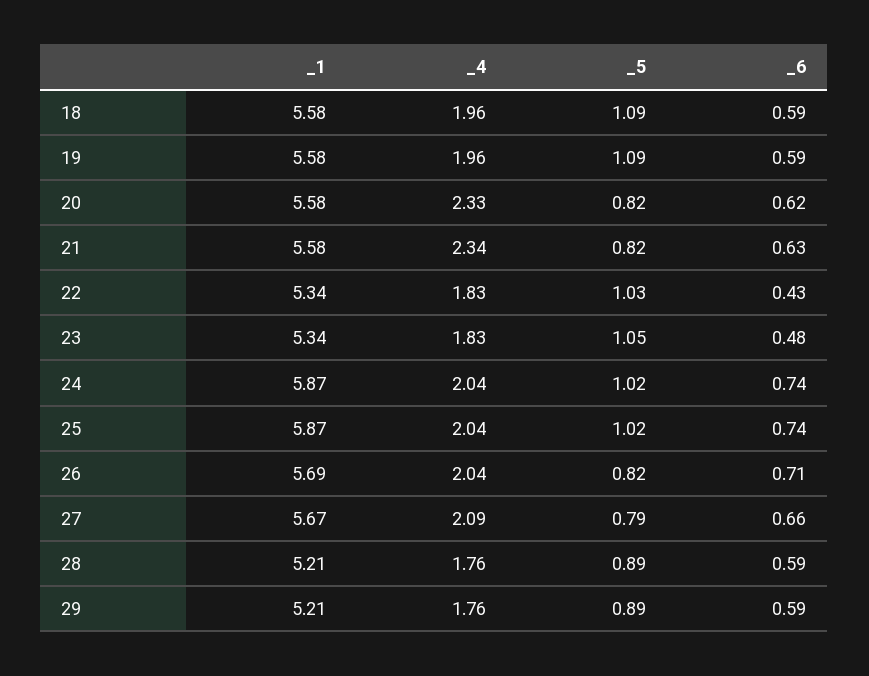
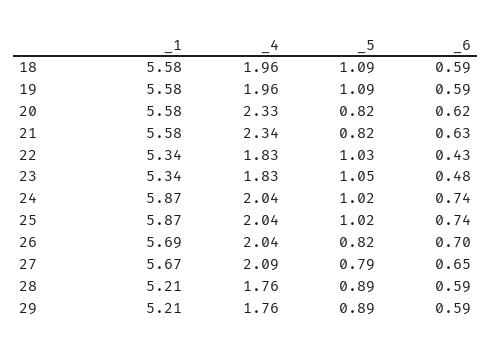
  {
    "_1": {
      "18": 5.58,
      "19": 5.58,
      "20": 5.58,
      "21": 5.58,
      "22": 5.34,
      "23": 5.34,
      "24": 5.87,
      "25": 5.87,
      "26": 5.69,
      "27": 5.67,
      "28": 5.21,
      "29": 5.21
    },
    "_4": {
      "18": 1.96,
      "19": 1.96,
      "20": 2.33,
      "21": 2.34,
      "22": 1.83,
      "23": 1.83,
      "24": 2.04,
      "25": 2.04,
      "26": 2.04,
      "27": 2.09,
      "28": 1.76,
      "29": 1.76
    },
    "_5": {
      "18": 1.09,
      "19": 1.09,
      "20": 0.82,
      "21": 0.82,
      "22": 1.03,
      "23": 1.05,
      "24": 1.02,
      "25": 1.02,
      "26": 0.82,
      "27": 0.79,
      "28": 0.89,
      "29": 0.89
    },
    "_6": {
      "18": 0.59,
      "19": 0.59,
      "20": 0.62,
      "21": 0.63,
      "22": 0.43,
      "23": 0.48,
      "24": 0.74,
      "25": 0.74,
-     "26": 0.71,
+     "26": 0.7,
-     "27": 0.66,
+     "27": 0.65,
      "28": 0.59,
      "29": 0.59
    }
  }

